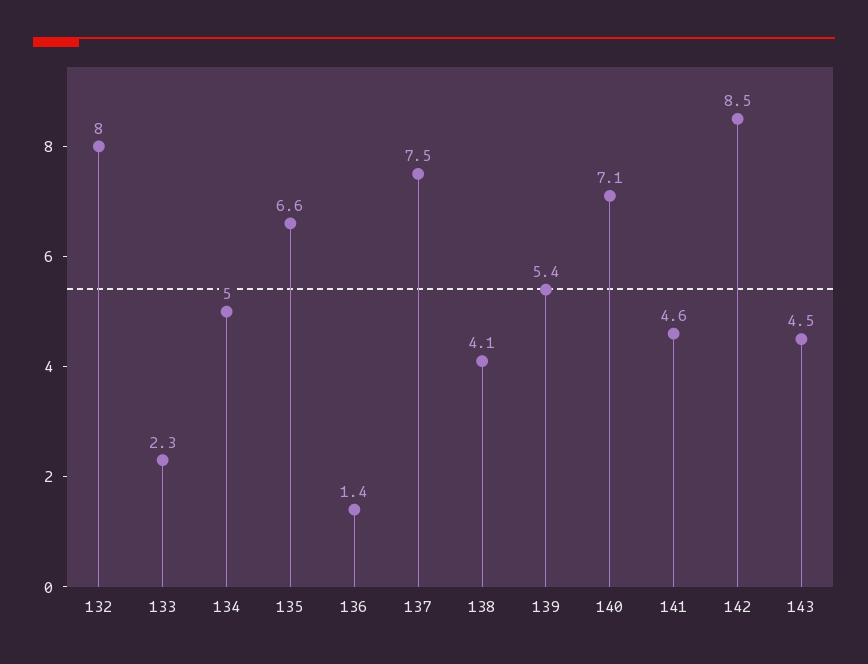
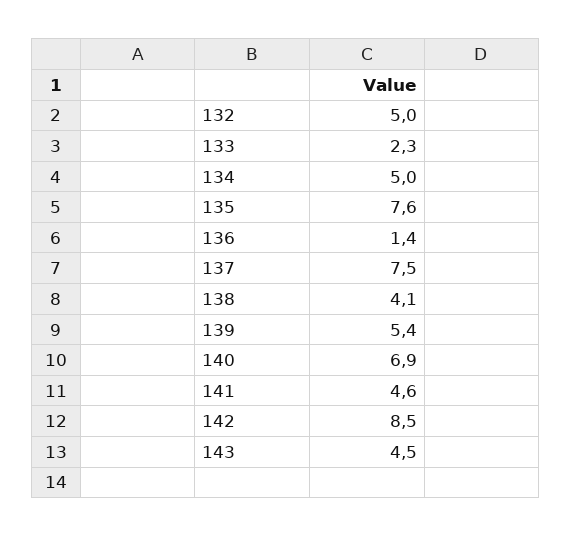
  {
-   "132": 8,
+   "132": 5,
    "133": 2.3,
    "134": 5,
-   "135": 6.6,
+   "135": 7.6,
    "136": 1.4,
    "137": 7.5,
    "138": 4.1,
    "139": 5.4,
-   "140": 7.1,
+   "140": 6.9,
    "141": 4.6,
    "142": 8.5,
    "143": 4.5
  }

